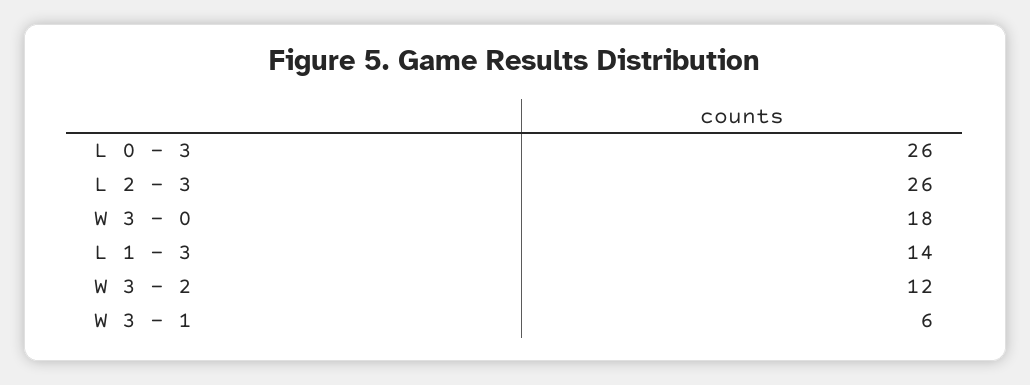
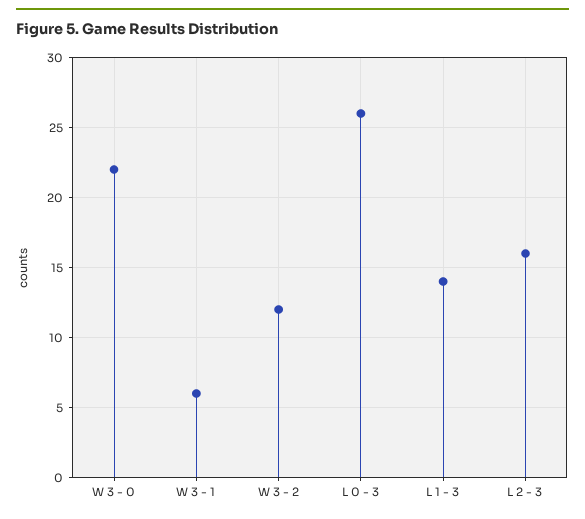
  {
    "L 0 - 3": 26,
-   "L 2 - 3": 26,
+   "L 2 - 3": 16,
-   "W 3 - 0": 18,
+   "W 3 - 0": 22,
    "L 1 - 3": 14,
    "W 3 - 2": 12,
    "W 3 - 1": 6
  }

